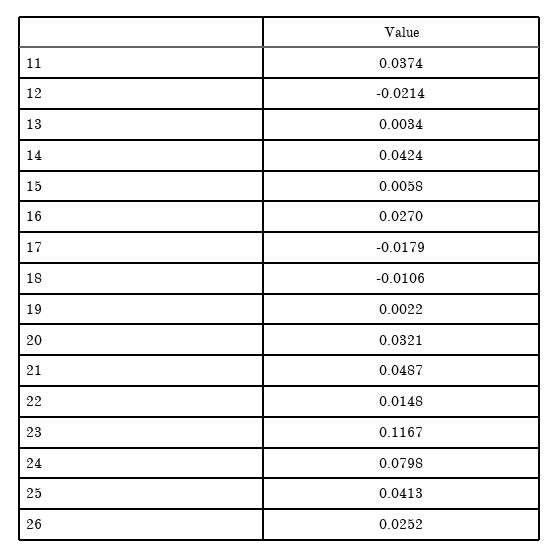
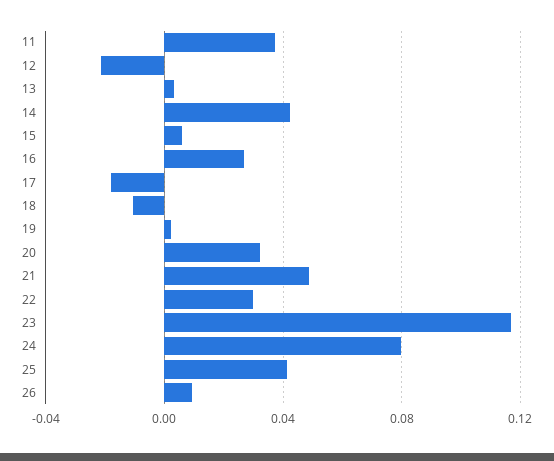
  {
    "11": 0.0374,
    "12": -0.0214,
    "13": 0.0034,
    "14": 0.0424,
    "15": 0.0058,
    "16": 0.027,
    "17": -0.0179,
    "18": -0.0106,
    "19": 0.0022,
    "20": 0.0321,
    "21": 0.0487,
-   "22": 0.0148,
+   "22": 0.03,
    "23": 0.1167,
    "24": 0.0798,
    "25": 0.0413,
-   "26": 0.0252
+   "26": 0.01
  }

